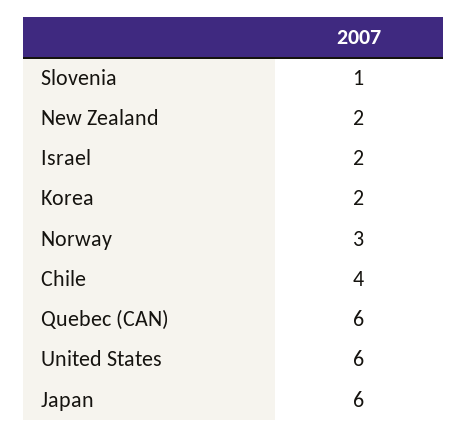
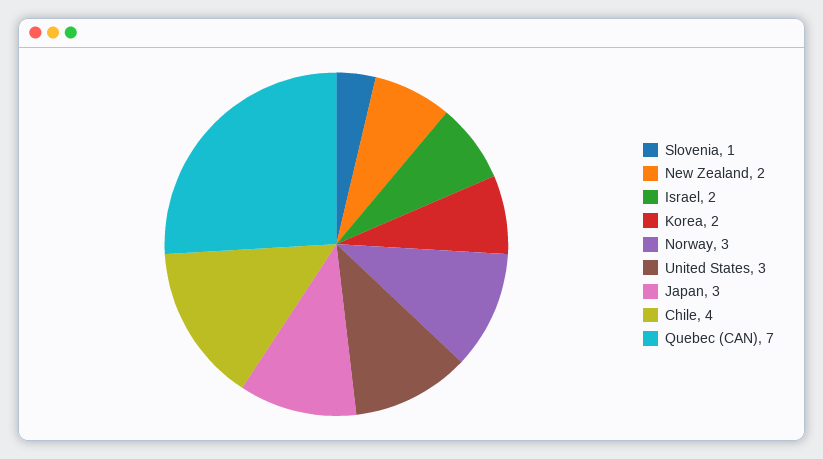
  {
    "Slovenia": 1,
    "New Zealand": 2,
    "Israel": 2,
    "Korea": 2,
    "Norway": 3,
    "Chile": 4,
-   "Quebec (CAN)": 6,
+   "Quebec (CAN)": 7,
-   "United States": 6,
+   "United States": 3,
-   "Japan": 6
+   "Japan": 3
  }

